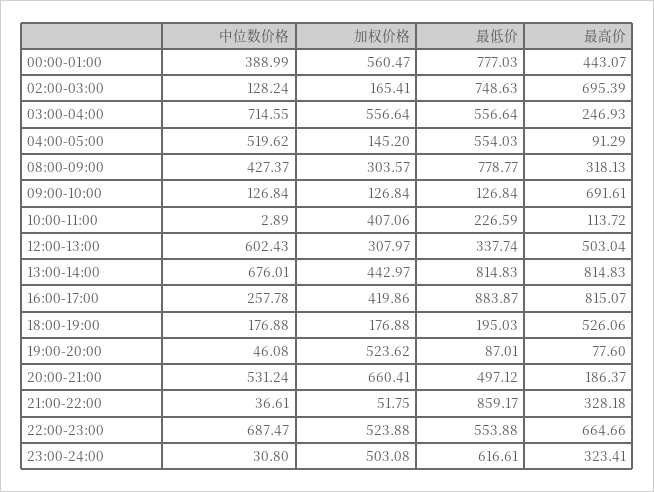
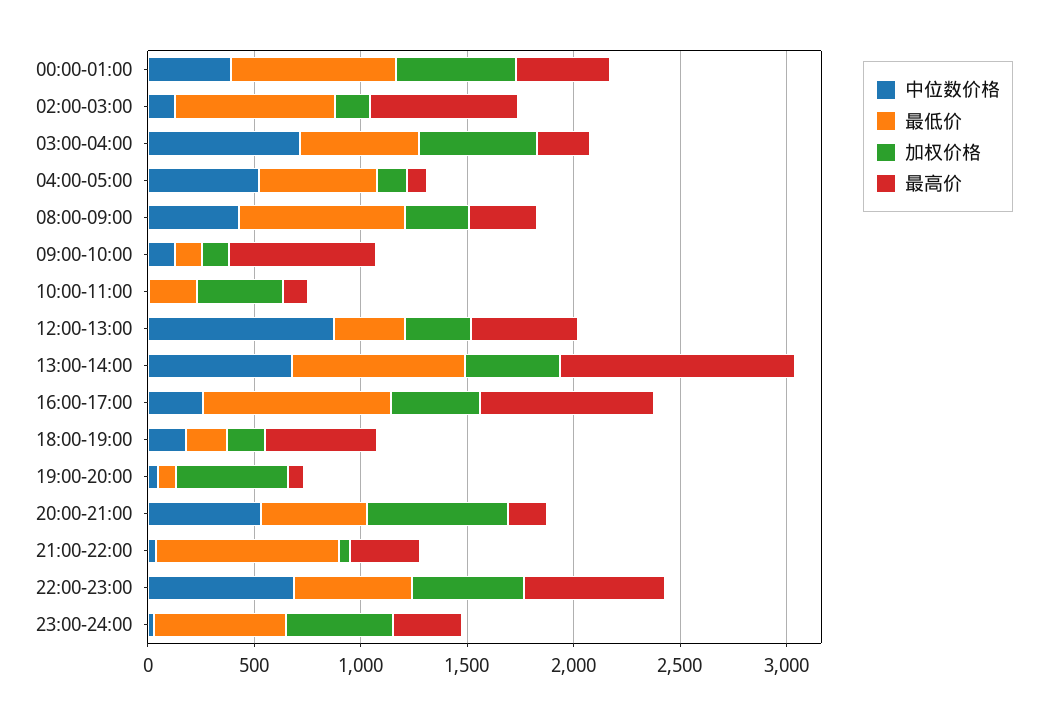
  {
    "中位数价格": {
      "00:00-01:00": 388.99,
      "02:00-03:00": 128.24,
      "03:00-04:00": 714.55,
      "04:00-05:00": 519.62,
      "08:00-09:00": 427.37,
      "09:00-10:00": 126.84,
      "10:00-11:00": 2.89,
-     "12:00-13:00": 602.43,
+     "12:00-13:00": 900,
      "13:00-14:00": 676.01,
      "16:00-17:00": 257.78,
      "18:00-19:00": 176.88,
      "19:00-20:00": 46.08,
      "20:00-21:00": 531.24,
      "21:00-22:00": 36.61,
      "22:00-23:00": 687.47,
      "23:00-24:00": 30.8
    },
    "加权价格": {
      "00:00-01:00": 560.47,
      "02:00-03:00": 165.41,
      "03:00-04:00": 556.64,
      "04:00-05:00": 145.2,
      "08:00-09:00": 303.57,
      "09:00-10:00": 126.84,
      "10:00-11:00": 407.06,
      "12:00-13:00": 307.97,
      "13:00-14:00": 442.97,
      "16:00-17:00": 419.86,
      "18:00-19:00": 176.88,
      "19:00-20:00": 523.62,
      "20:00-21:00": 660.41,
      "21:00-22:00": 51.75,
      "22:00-23:00": 523.88,
      "23:00-24:00": 503.08
    },
    "最低价": {
      "00:00-01:00": 777.03,
      "02:00-03:00": 748.63,
      "03:00-04:00": 556.64,
      "04:00-05:00": 554.03,
      "08:00-09:00": 778.77,
      "09:00-10:00": 126.84,
      "10:00-11:00": 226.59,
      "12:00-13:00": 337.74,
      "13:00-14:00": 814.83,
      "16:00-17:00": 883.87,
      "18:00-19:00": 195.03,
      "19:00-20:00": 87.01,
      "20:00-21:00": 497.12,
      "21:00-22:00": 859.17,
      "22:00-23:00": 553.88,
      "23:00-24:00": 616.61
    },
    "最高价": {
      "00:00-01:00": 443.07,
      "02:00-03:00": 695.39,
      "03:00-04:00": 246.93,
      "04:00-05:00": 91.29,
      "08:00-09:00": 318.13,
      "09:00-10:00": 691.61,
      "10:00-11:00": 113.72,
      "12:00-13:00": 503.04,
-     "13:00-14:00": 814.83,
+     "13:00-14:00": 1100,
      "16:00-17:00": 815.07,
      "18:00-19:00": 526.06,
      "19:00-20:00": 77.6,
      "20:00-21:00": 186.37,
      "21:00-22:00": 328.18,
      "22:00-23:00": 664.66,
      "23:00-24:00": 323.41
    }
  }

